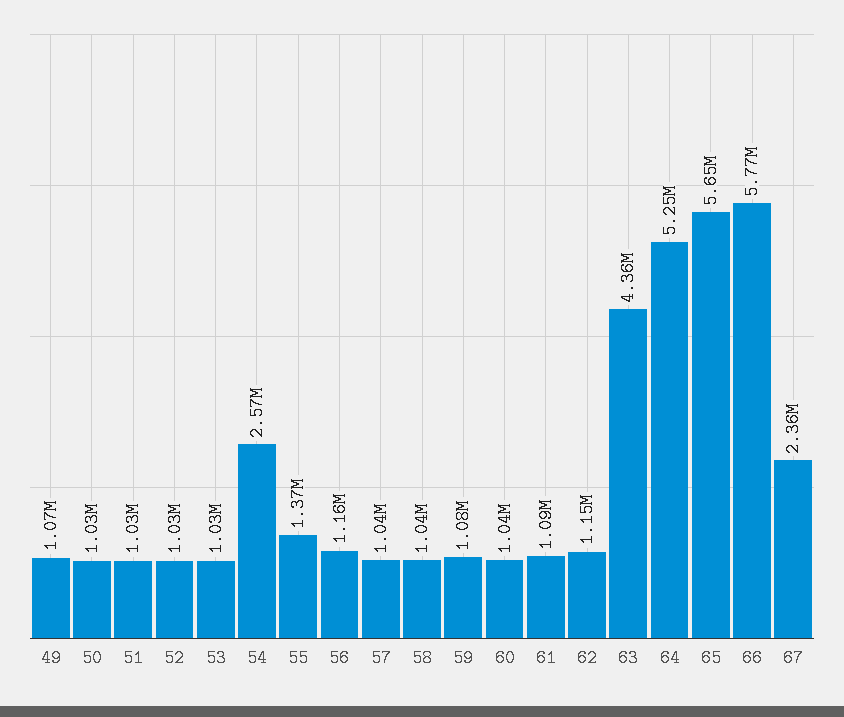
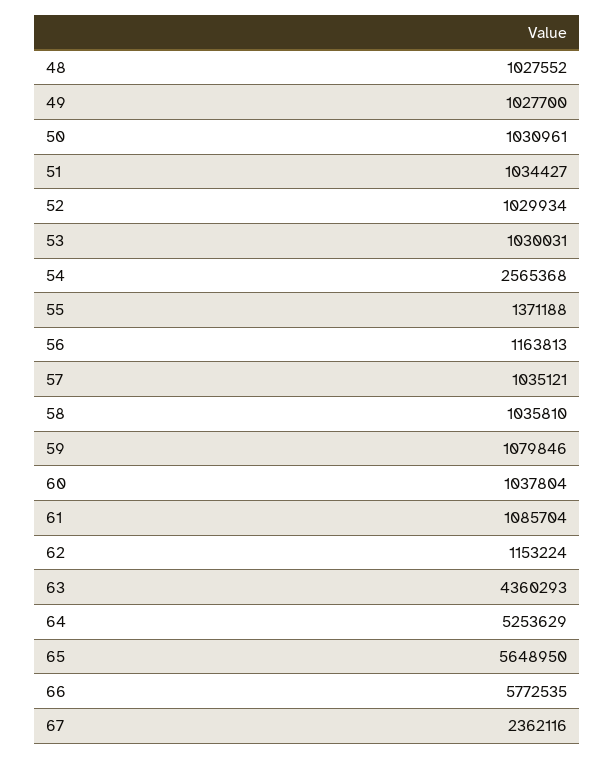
  {
-   "49": 1070000,
+   "49": 1027700,
    "50": 1030961,
    "51": 1034427,
    "52": 1029934,
    "53": 1030031,
    "54": 2565368,
    "55": 1371188,
    "56": 1163813,
    "57": 1035121,
    "58": 1035810,
    "59": 1079846,
    "60": 1037804,
    "61": 1085704,
    "62": 1153224,
    "63": 4360293,
    "64": 5253629,
    "65": 5648950,
    "66": 5772535,
-   "67": 2362116
+   "67": 2362116,
+   "48": 1027552
  }

